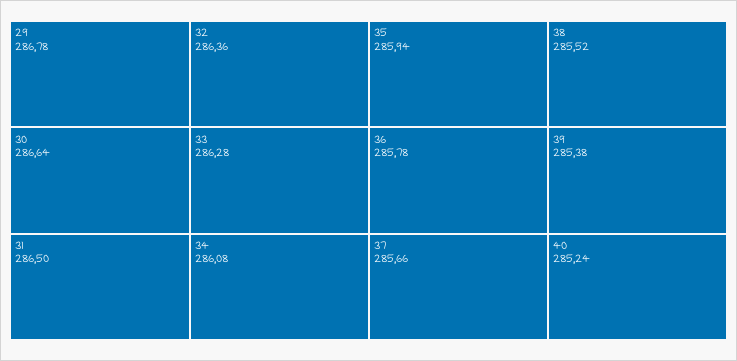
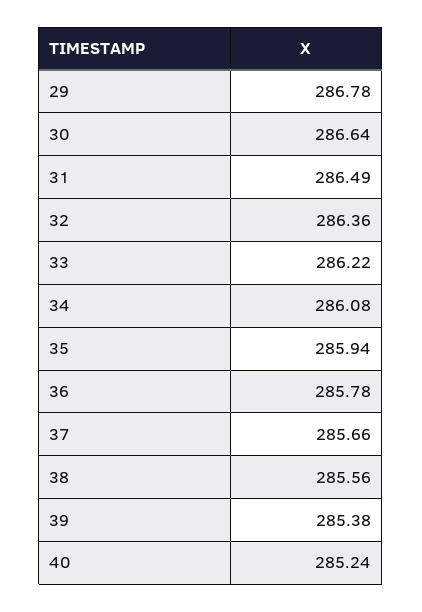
  {
    "29": 286.78,
    "30": 286.64,
-   "31": 286.5,
+   "31": 286.49,
    "32": 286.36,
-   "33": 286.28,
+   "33": 286.22,
    "34": 286.08,
    "35": 285.94,
    "36": 285.78,
    "37": 285.66,
-   "38": 285.52,
+   "38": 285.56,
    "39": 285.38,
    "40": 285.24
  }

